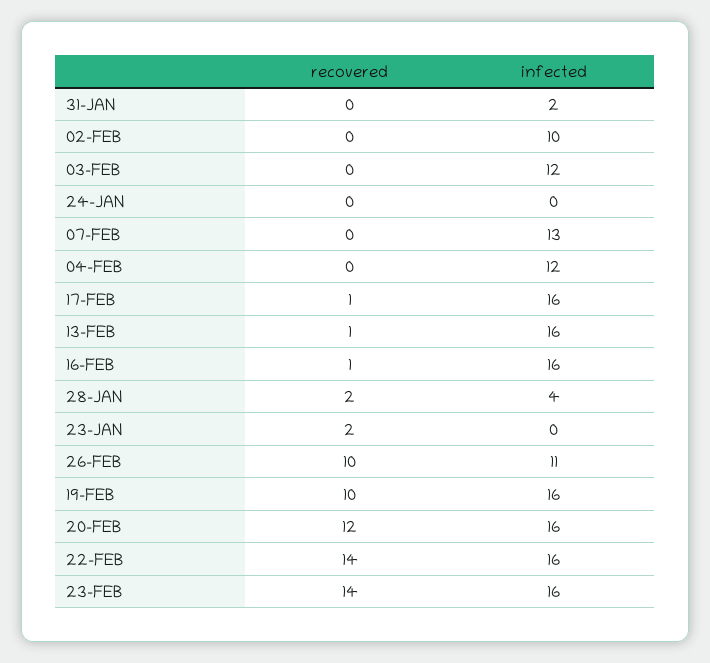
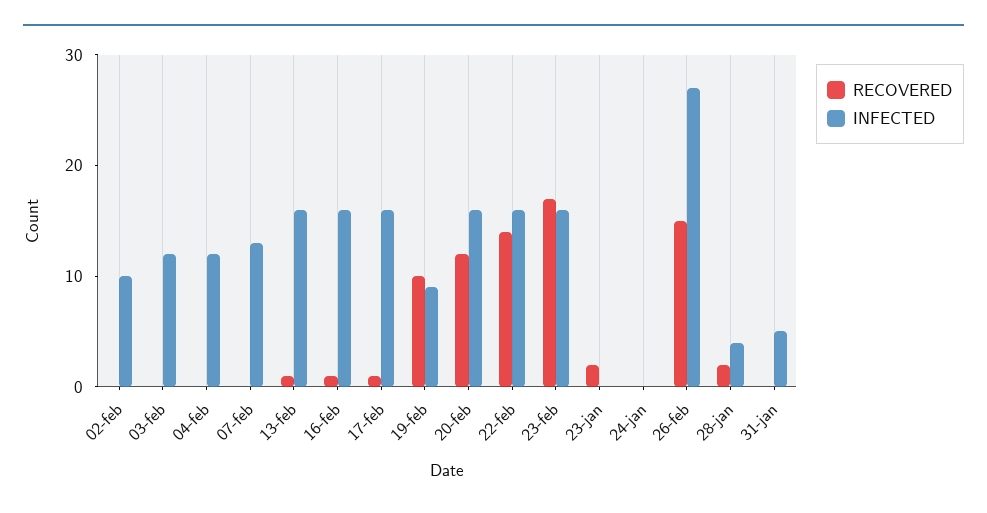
  {
    "recovered": {
      "31-JAN": 0,
      "02-FEB": 0,
      "03-FEB": 0,
      "24-JAN": 0,
      "07-FEB": 0,
      "04-FEB": 0,
      "17-FEB": 1,
      "13-FEB": 1,
      "16-FEB": 1,
      "28-JAN": 2,
      "23-JAN": 2,
-     "26-FEB": 10,
+     "26-FEB": 15,
      "19-FEB": 10,
      "20-FEB": 12,
      "22-FEB": 14,
-     "23-FEB": 14
+     "23-FEB": 17
    },
    "infected": {
-     "31-JAN": 2,
+     "31-JAN": 5,
      "02-FEB": 10,
      "03-FEB": 12,
      "24-JAN": 0,
      "07-FEB": 13,
      "04-FEB": 12,
      "17-FEB": 16,
      "13-FEB": 16,
      "16-FEB": 16,
      "28-JAN": 4,
      "23-JAN": 0,
-     "26-FEB": 11,
+     "26-FEB": 27,
-     "19-FEB": 16,
+     "19-FEB": 9,
      "20-FEB": 16,
      "22-FEB": 16,
      "23-FEB": 16
    }
  }

